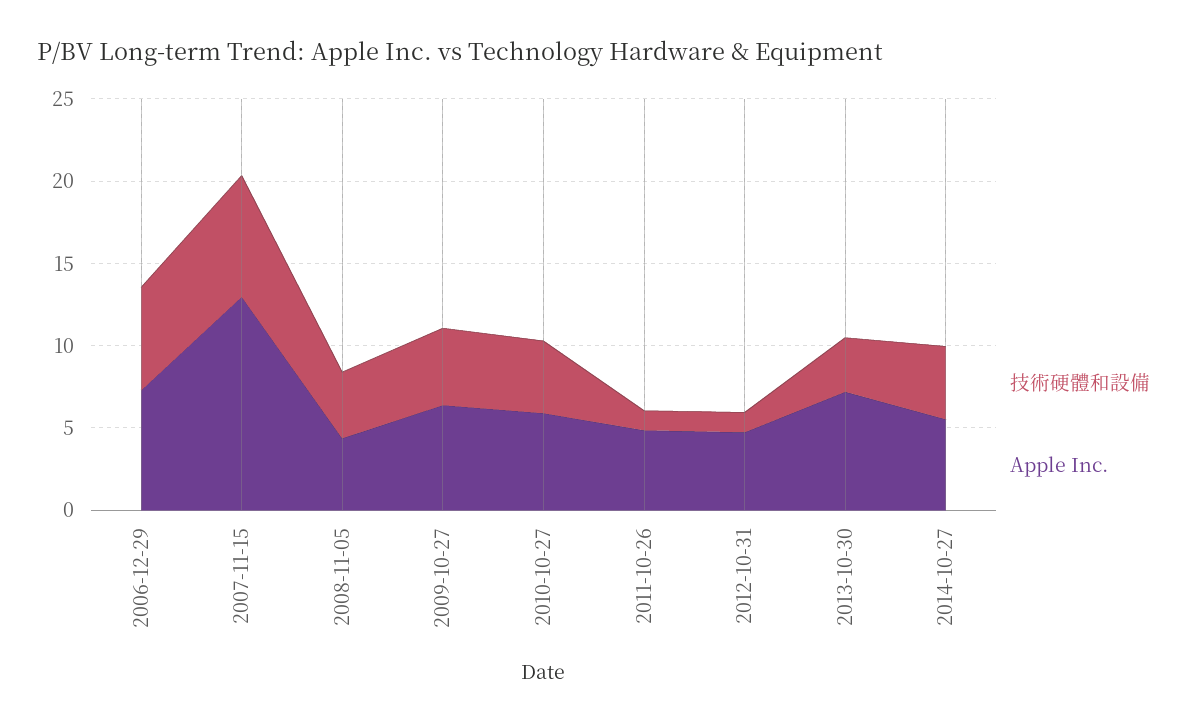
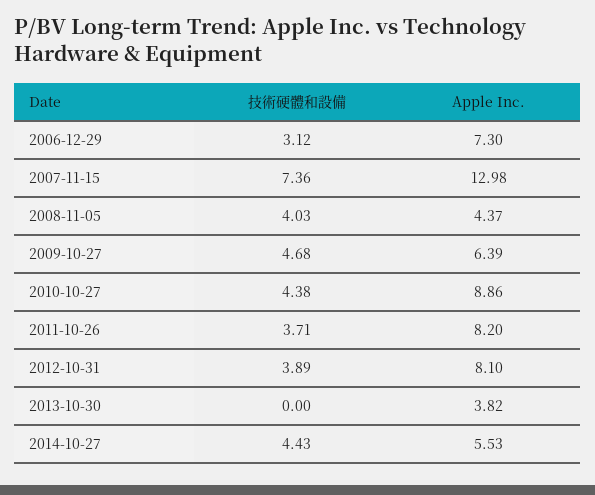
  {
    "技術硬體和設備": {
-     "2006-12-29": 6,
+     "2006-12-29": 3.12,
      "2007-11-15": 7.36,
      "2008-11-05": 4.03,
      "2009-10-27": 4.68,
      "2010-10-27": 4.38,
-     "2011-10-26": 1,
+     "2011-10-26": 3.71,
-     "2012-10-31": 1,
+     "2012-10-31": 3.89,
-     "2013-10-30": 3,
+     "2013-10-30": 0,
      "2014-10-27": 4.43
    },
    "Apple Inc.": {
      "2006-12-29": 7.3,
      "2007-11-15": 12.98,
      "2008-11-05": 4.37,
      "2009-10-27": 6.39,
-     "2010-10-27": 6,
+     "2010-10-27": 8.86,
-     "2011-10-26": 5,
+     "2011-10-26": 8.2,
-     "2012-10-31": 5,
+     "2012-10-31": 8.1,
-     "2013-10-30": 7,
+     "2013-10-30": 3.82,
      "2014-10-27": 5.53
    }
  }

